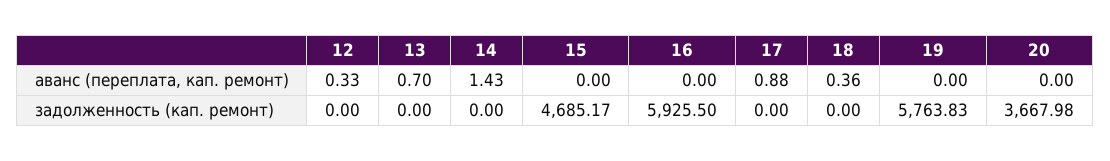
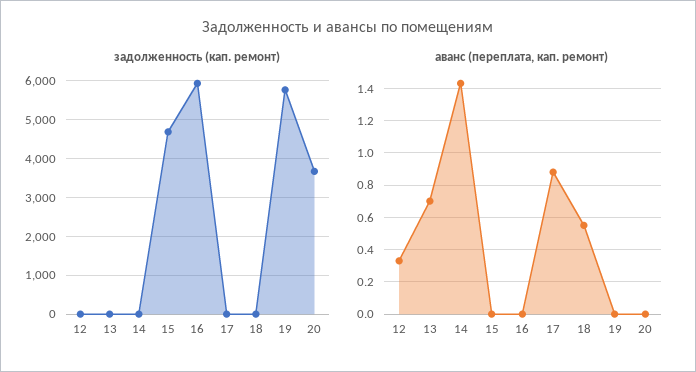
  {
    "аванс (переплата, кап. ремонт)": {
      "12": 0.33,
      "13": 0.7,
      "14": 1.43,
      "15": 0,
      "16": 0,
      "17": 0.88,
-     "18": 0.36,
+     "18": 0.55,
      "19": 0,
      "20": 0
    },
    "задолженность (кап. ремонт)": {
      "12": 0,
      "13": 0,
      "14": 0,
      "15": 4685.17,
      "16": 5925.5,
      "17": 0,
      "18": 0,
      "19": 5763.83,
      "20": 3667.98
    }
  }

